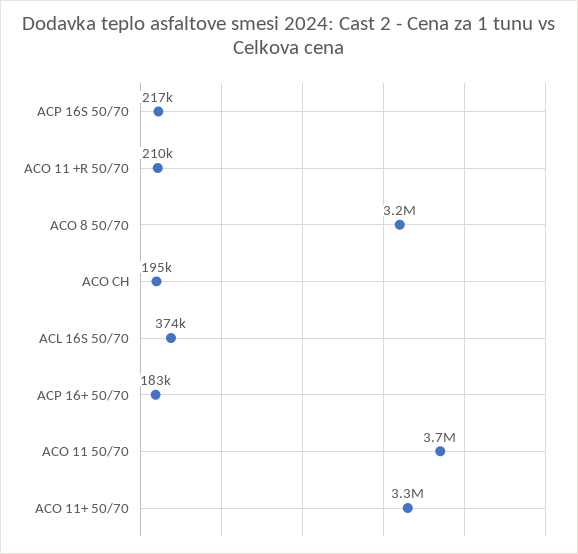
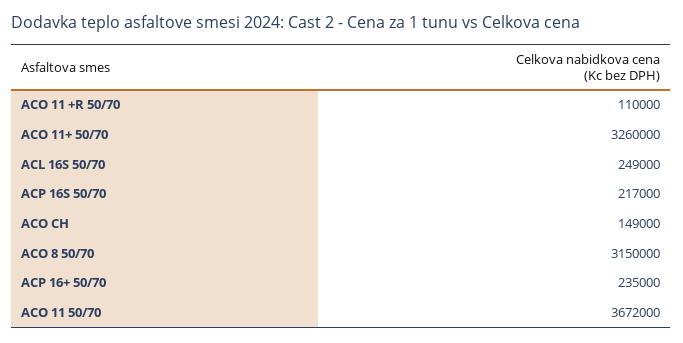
  {
    "ACP 16S 50/70": 217000,
-   "ACO 11 +R 50/70": 210000,
+   "ACO 11 +R 50/70": 110000,
    "ACO 8 50/70": 3150000,
-   "ACO CH": 195000,
+   "ACO CH": 149000,
-   "ACL 16S 50/70": 374000,
+   "ACL 16S 50/70": 249000,
-   "ACP 16+ 50/70": 183000,
+   "ACP 16+ 50/70": 235000,
    "ACO 11 50/70": 3672000,
    "ACO 11+ 50/70": 3260000
  }

